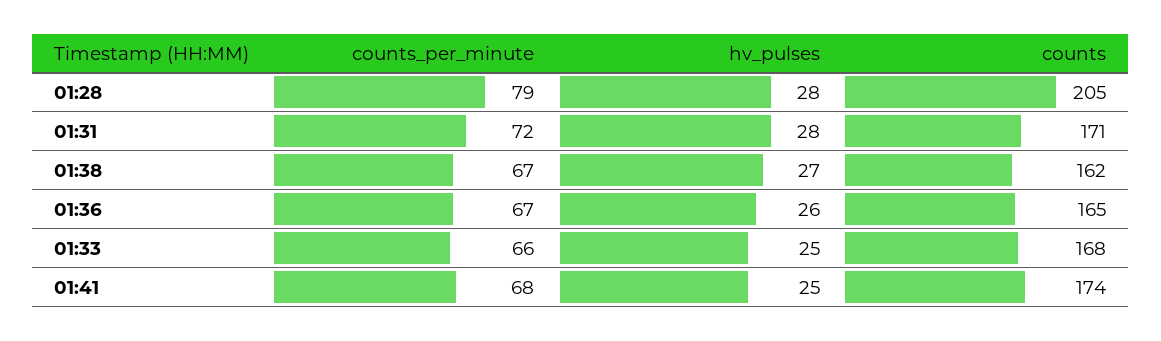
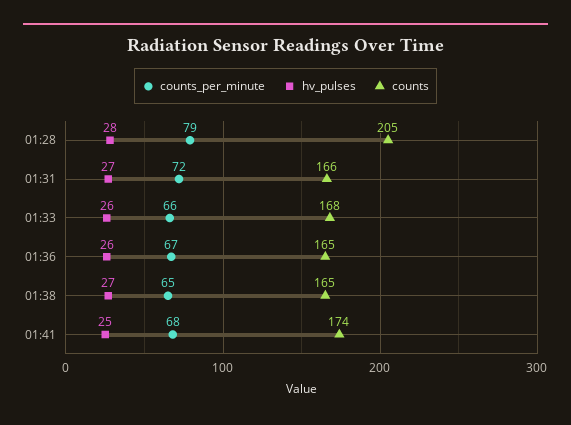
  {
    "counts_per_minute": {
      "01:28": 79,
      "01:31": 72,
-     "01:38": 67,
+     "01:38": 65,
      "01:36": 67,
      "01:33": 66,
      "01:41": 68
    },
    "hv_pulses": {
      "01:28": 28,
-     "01:31": 28,
+     "01:31": 27,
      "01:38": 27,
      "01:36": 26,
-     "01:33": 25,
+     "01:33": 26,
      "01:41": 25
    },
    "counts": {
      "01:28": 205,
-     "01:31": 171,
+     "01:31": 166,
-     "01:38": 162,
+     "01:38": 165,
      "01:36": 165,
      "01:33": 168,
      "01:41": 174
    }
  }

